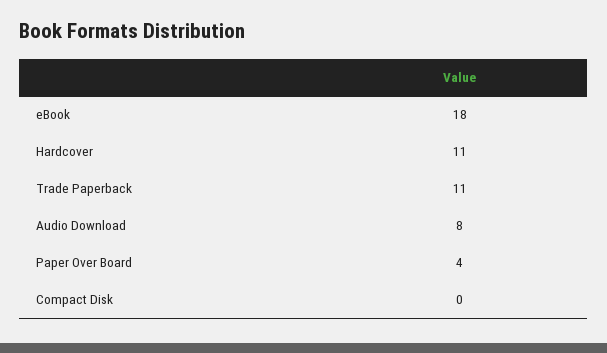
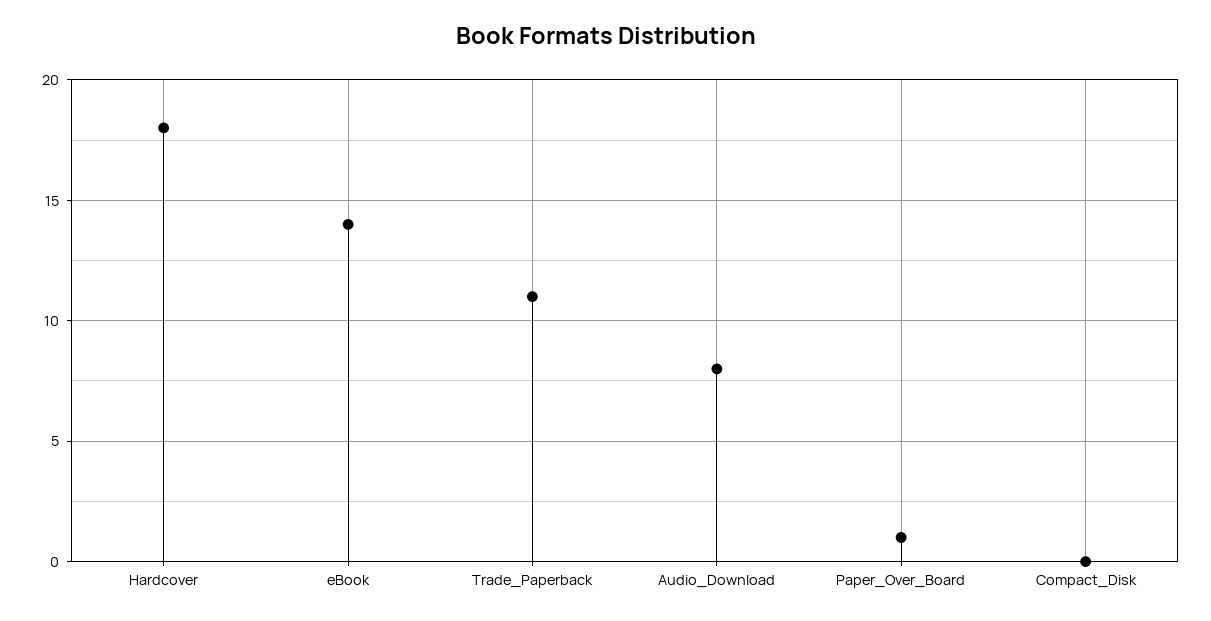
  {
-   "eBook": 18,
+   "eBook": 14,
-   "Hardcover": 11,
+   "Hardcover": 18,
    "Trade Paperback": 11,
    "Audio Download": 8,
-   "Paper Over Board": 4,
+   "Paper Over Board": 1,
    "Compact Disk": 0
  }

